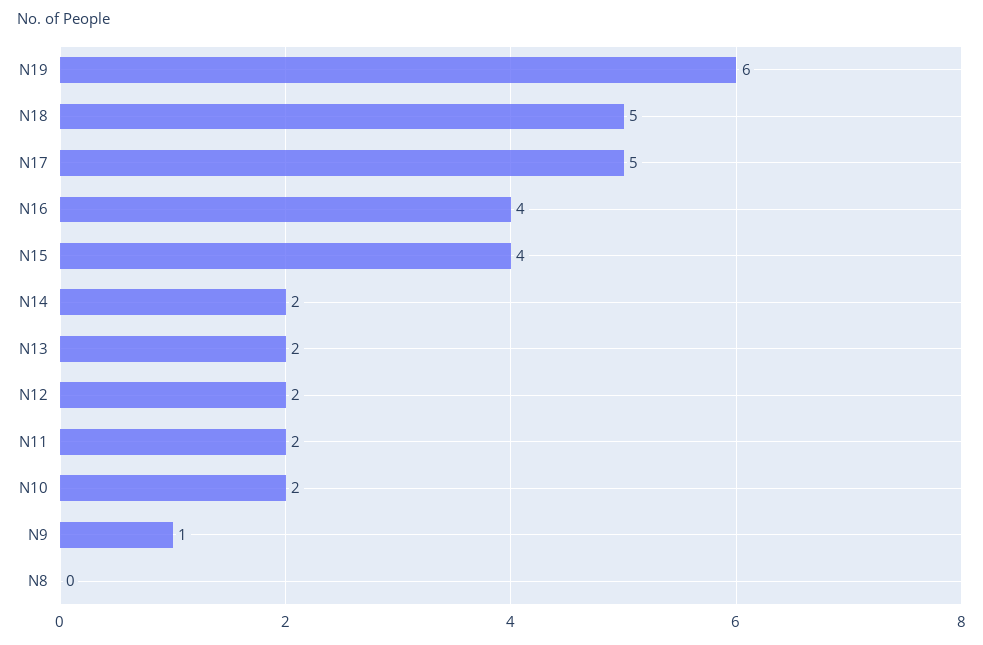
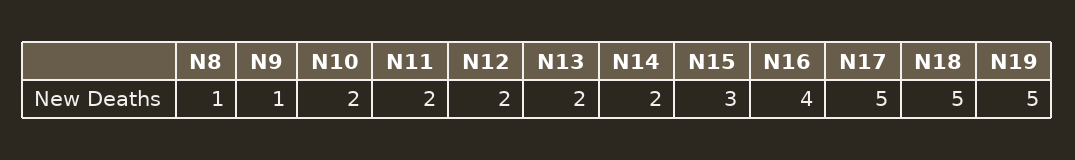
  {
-   "N19": 6,
+   "N19": 5,
    "N18": 5,
    "N17": 5,
    "N16": 4,
-   "N15": 4,
+   "N15": 3,
    "N14": 2,
    "N13": 2,
    "N12": 2,
    "N11": 2,
    "N10": 2,
    "N9": 1,
-   "N8": 0
+   "N8": 1
  }

